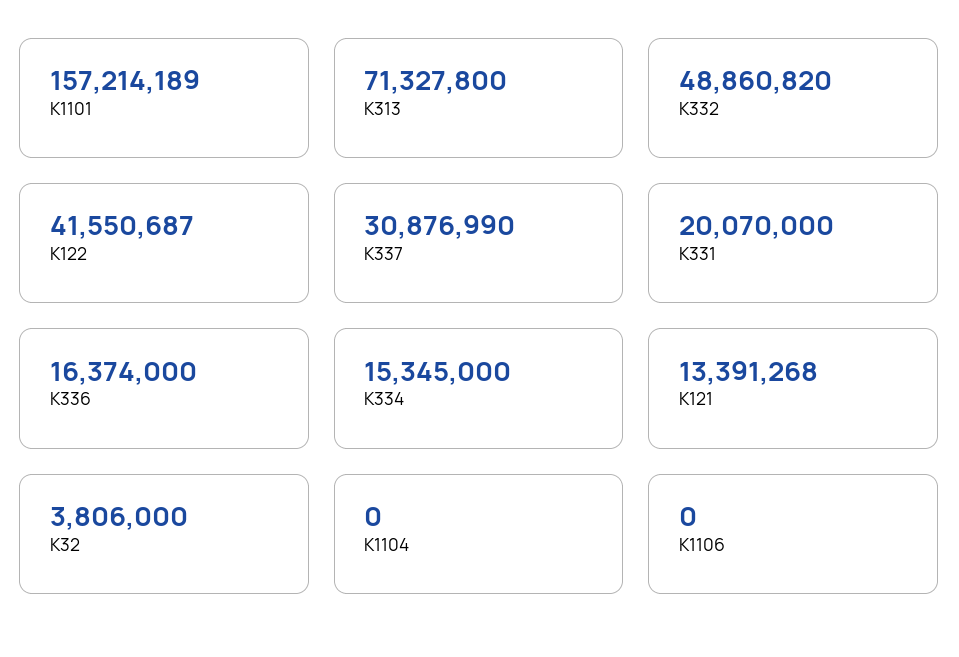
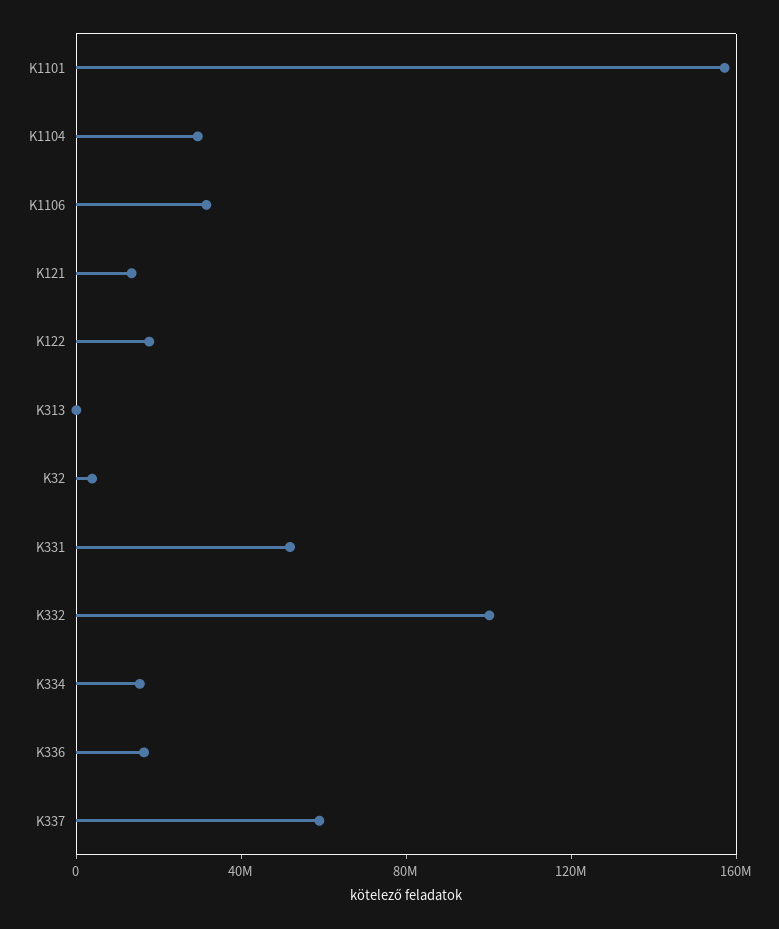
  {
    "K1101": 157214189,
-   "K313": 71327800,
+   "K313": 0,
-   "K332": 48860820,
+   "K332": 100000000,
-   "K122": 41550687,
+   "K122": 20000000,
-   "K337": 30876990,
+   "K337": 60000000,
-   "K331": 20070000,
+   "K331": 50000000,
    "K336": 16374000,
    "K334": 15345000,
    "K121": 13391268,
    "K32": 3806000,
-   "K1104": 0,
+   "K1104": 30000000,
-   "K1106": 0
+   "K1106": 30000000
  }

